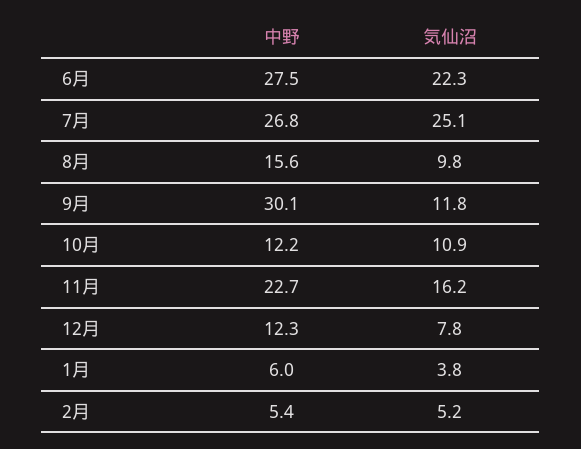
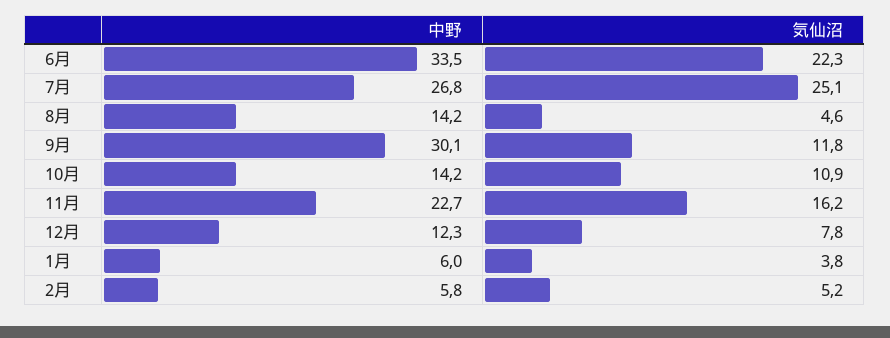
  {
    "中野": {
-     "6月": 27.5,
+     "6月": 33.5,
      "7月": 26.8,
-     "8月": 15.6,
+     "8月": 14.2,
      "9月": 30.1,
-     "10月": 12.2,
+     "10月": 14.2,
      "11月": 22.7,
      "12月": 12.3,
      "1月": 6,
-     "2月": 5.4
+     "2月": 5.8
    },
    "気仙沼": {
      "6月": 22.3,
      "7月": 25.1,
-     "8月": 9.8,
+     "8月": 4.6,
      "9月": 11.8,
      "10月": 10.9,
      "11月": 16.2,
      "12月": 7.8,
      "1月": 3.8,
      "2月": 5.2
    }
  }

